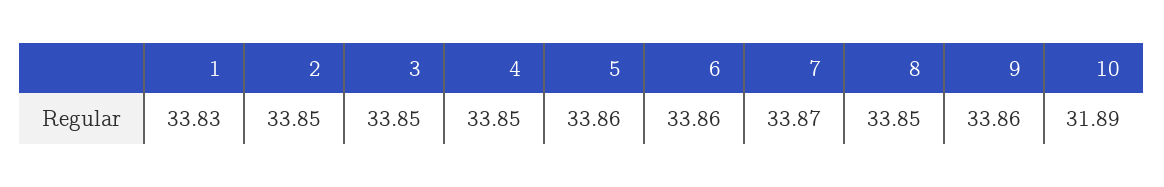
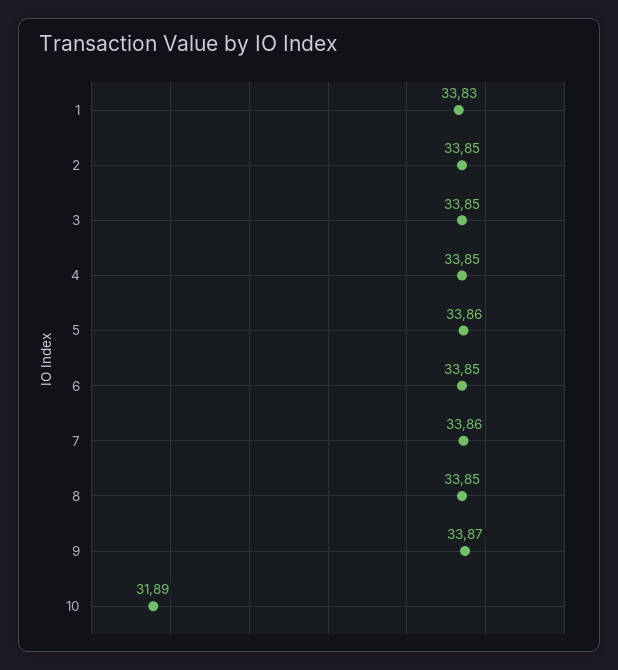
  {
    "1": 33.83,
    "2": 33.85,
    "3": 33.85,
    "4": 33.85,
    "5": 33.86,
-   "6": 33.86,
+   "6": 33.85,
-   "7": 33.87,
+   "7": 33.86,
    "8": 33.85,
-   "9": 33.86,
+   "9": 33.87,
    "10": 31.89
  }

